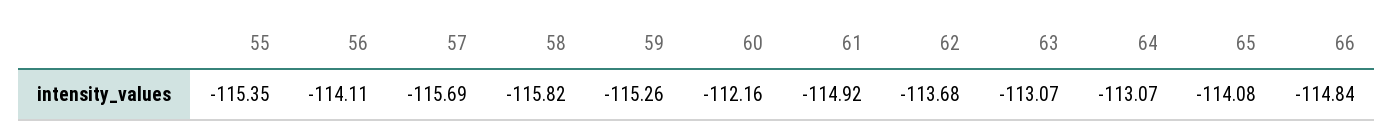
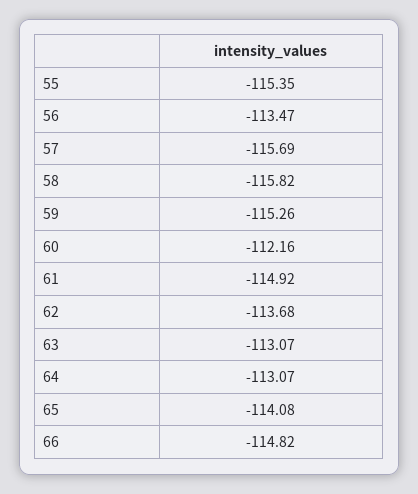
  {
    "55": -115.35,
-   "56": -114.11,
+   "56": -113.47,
    "57": -115.69,
    "58": -115.82,
    "59": -115.26,
    "60": -112.16,
    "61": -114.92,
    "62": -113.68,
    "63": -113.07,
    "64": -113.07,
    "65": -114.08,
-   "66": -114.84
+   "66": -114.82
  }

